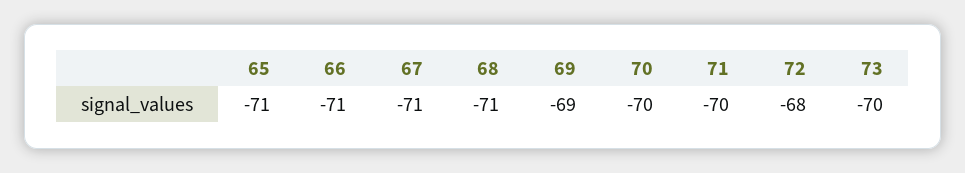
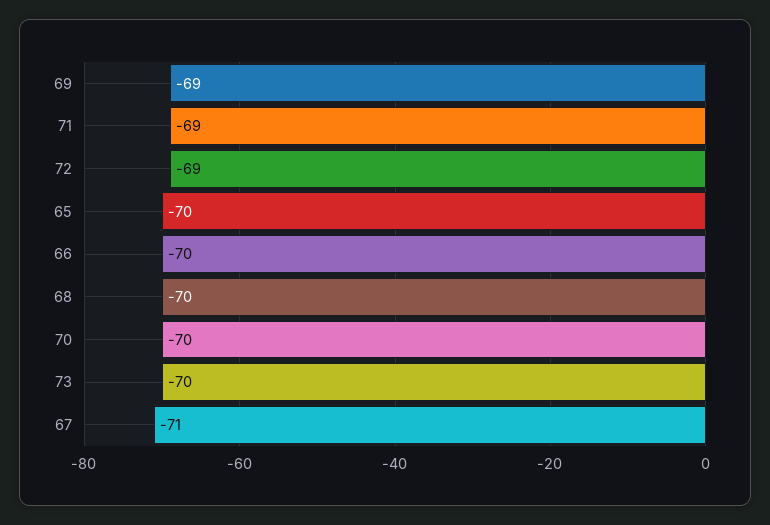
  {
-   "65": -71,
+   "65": -70,
-   "66": -71,
+   "66": -70,
    "67": -71,
-   "68": -71,
+   "68": -70,
    "69": -69,
    "70": -70,
-   "71": -70,
+   "71": -69,
-   "72": -68,
+   "72": -69,
    "73": -70
  }

